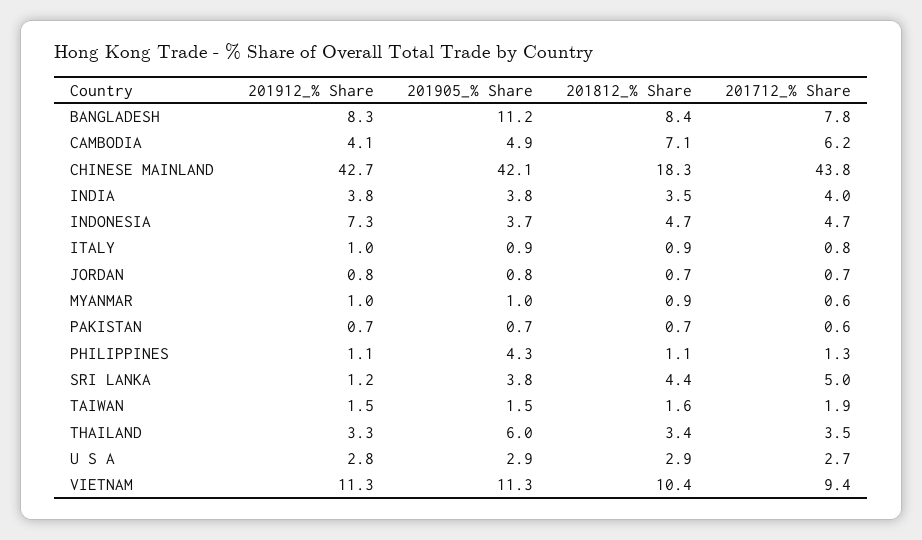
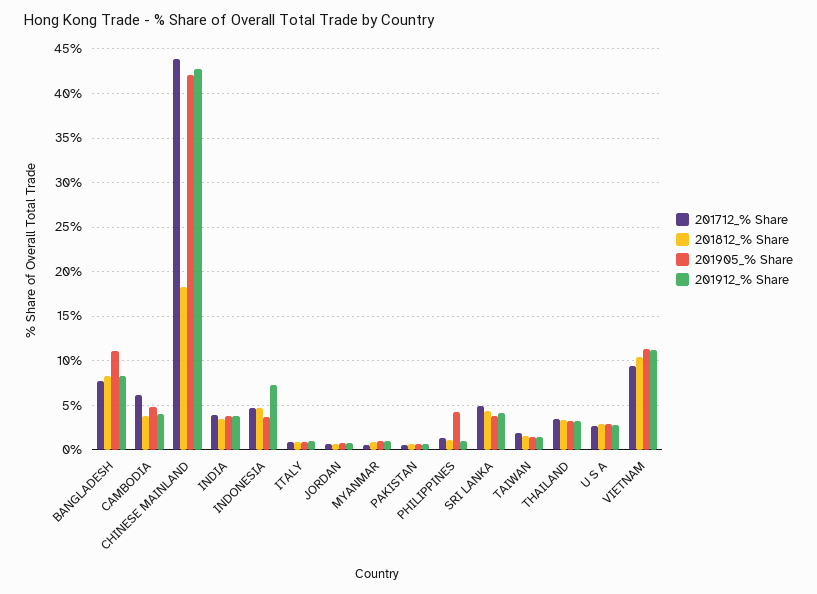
  {
    "201912_% Share": {
      "BANGLADESH": 8.3,
      "CAMBODIA": 4.1,
      "CHINESE MAINLAND": 42.7,
      "INDIA": 3.8,
      "INDONESIA": 7.3,
      "ITALY": 1,
      "JORDAN": 0.8,
      "MYANMAR": 1,
      "PAKISTAN": 0.7,
      "PHILIPPINES": 1.1,
-     "SRI LANKA": 1.2,
+     "SRI LANKA": 4,
      "TAIWAN": 1.5,
      "THAILAND": 3.3,
      "U S A": 2.8,
      "VIETNAM": 11.3
    },
    "201905_% Share": {
      "BANGLADESH": 11.2,
      "CAMBODIA": 4.9,
      "CHINESE MAINLAND": 42.1,
      "INDIA": 3.8,
      "INDONESIA": 3.7,
      "ITALY": 0.9,
      "JORDAN": 0.8,
      "MYANMAR": 1,
      "PAKISTAN": 0.7,
      "PHILIPPINES": 4.3,
      "SRI LANKA": 3.8,
      "TAIWAN": 1.5,
-     "THAILAND": 6,
+     "THAILAND": 3,
      "U S A": 2.9,
      "VIETNAM": 11.3
    },
    "201812_% Share": {
      "BANGLADESH": 8.4,
-     "CAMBODIA": 7.1,
+     "CAMBODIA": 4,
      "CHINESE MAINLAND": 18.3,
      "INDIA": 3.5,
      "INDONESIA": 4.7,
      "ITALY": 0.9,
      "JORDAN": 0.7,
      "MYANMAR": 0.9,
      "PAKISTAN": 0.7,
      "PHILIPPINES": 1.1,
      "SRI LANKA": 4.4,
      "TAIWAN": 1.6,
      "THAILAND": 3.4,
      "U S A": 2.9,
      "VIETNAM": 10.4
    },
    "201712_% Share": {
      "BANGLADESH": 7.8,
      "CAMBODIA": 6.2,
      "CHINESE MAINLAND": 43.8,
      "INDIA": 4,
      "INDONESIA": 4.7,
      "ITALY": 0.8,
      "JORDAN": 0.7,
      "MYANMAR": 0.6,
      "PAKISTAN": 0.6,
      "PHILIPPINES": 1.3,
      "SRI LANKA": 5,
      "TAIWAN": 1.9,
      "THAILAND": 3.5,
      "U S A": 2.7,
      "VIETNAM": 9.4
    }
  }

